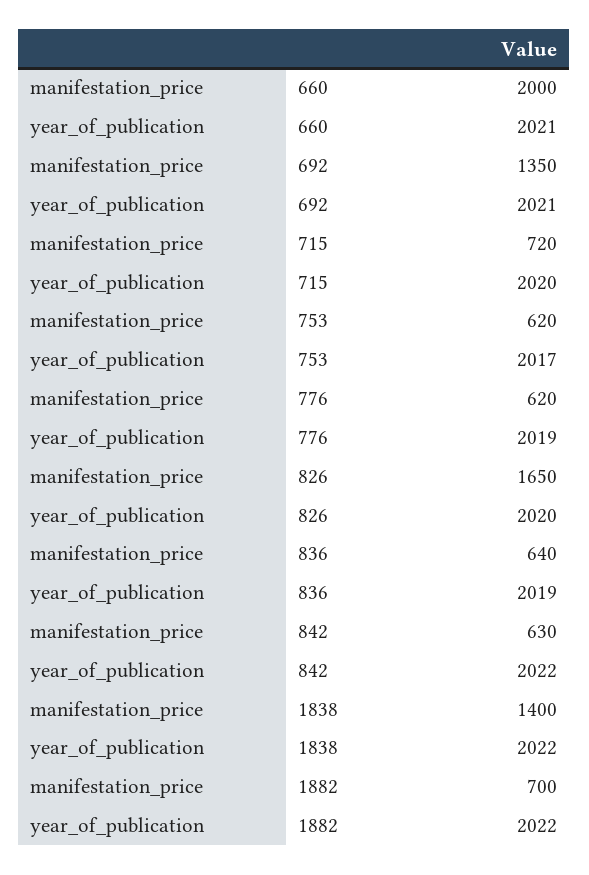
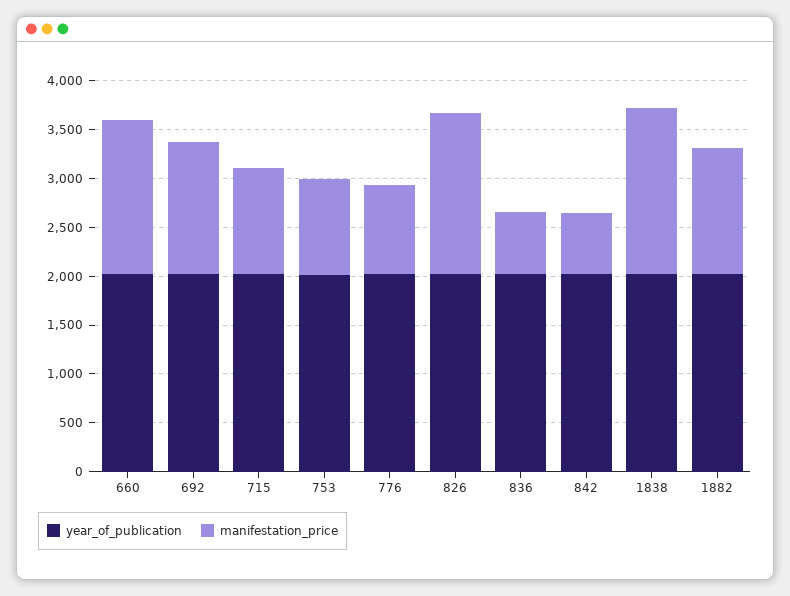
  {
    "manifestation_price": {
-     "660": 2000,
+     "660": 1600,
      "692": 1350,
-     "715": 720,
+     "715": 1100,
-     "753": 620,
+     "753": 1000,
-     "776": 620,
+     "776": 900,
      "826": 1650,
      "836": 640,
      "842": 630,
-     "1838": 1400,
+     "1838": 1700,
-     "1882": 700
+     "1882": 1300
    },
    "year_of_publication": {
      "660": 2021,
      "692": 2021,
      "715": 2020,
      "753": 2017,
      "776": 2019,
      "826": 2020,
      "836": 2019,
      "842": 2022,
      "1838": 2022,
      "1882": 2022
    }
  }

